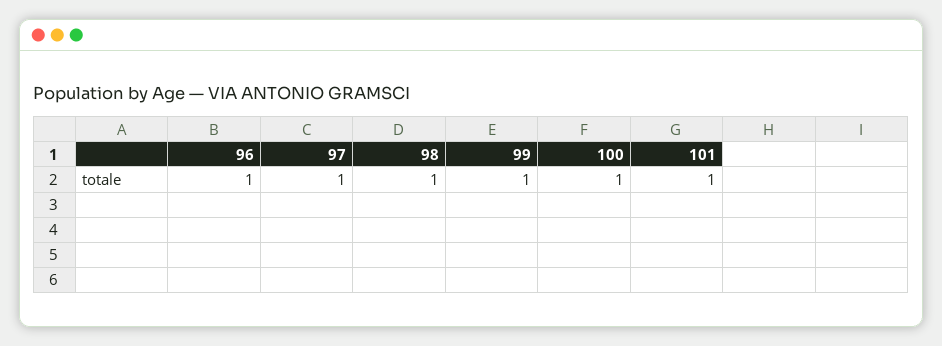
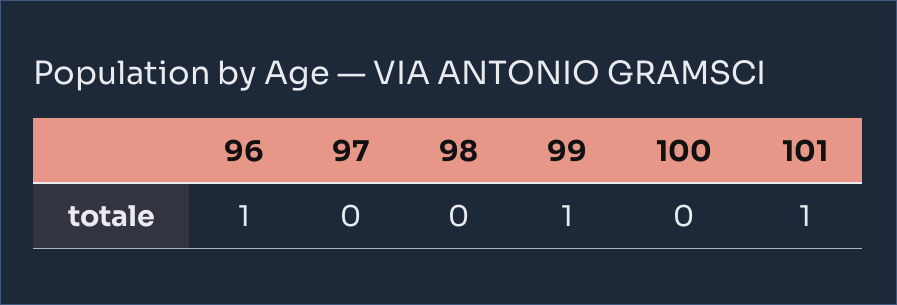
  {
    "96": 1,
-   "97": 1,
+   "97": 0,
-   "98": 1,
+   "98": 0,
    "99": 1,
-   "100": 1,
+   "100": 0,
    "101": 1
  }

